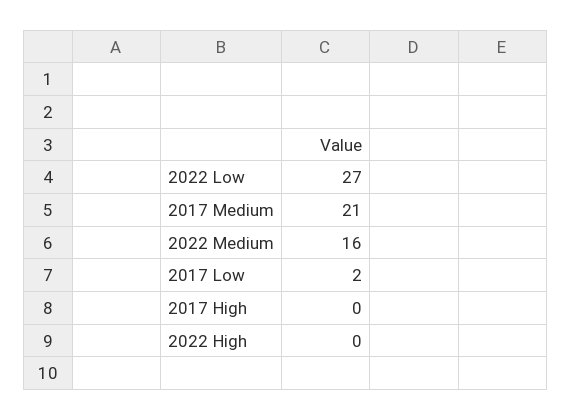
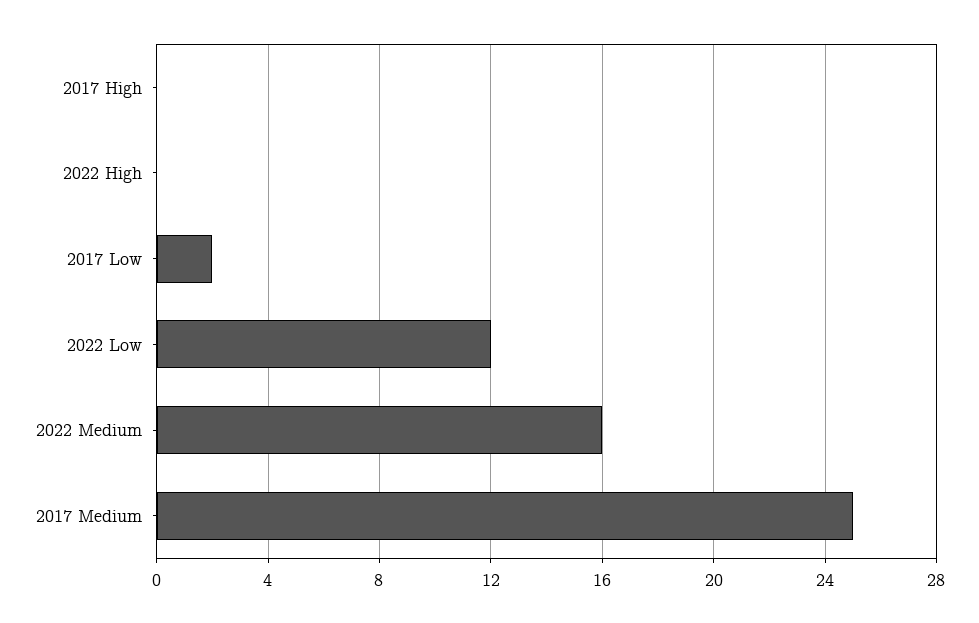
  {
-   "2022 Low": 27,
+   "2022 Low": 12,
-   "2017 Medium": 21,
+   "2017 Medium": 25,
    "2022 Medium": 16,
    "2017 Low": 2,
    "2017 High": 0,
    "2022 High": 0
  }

